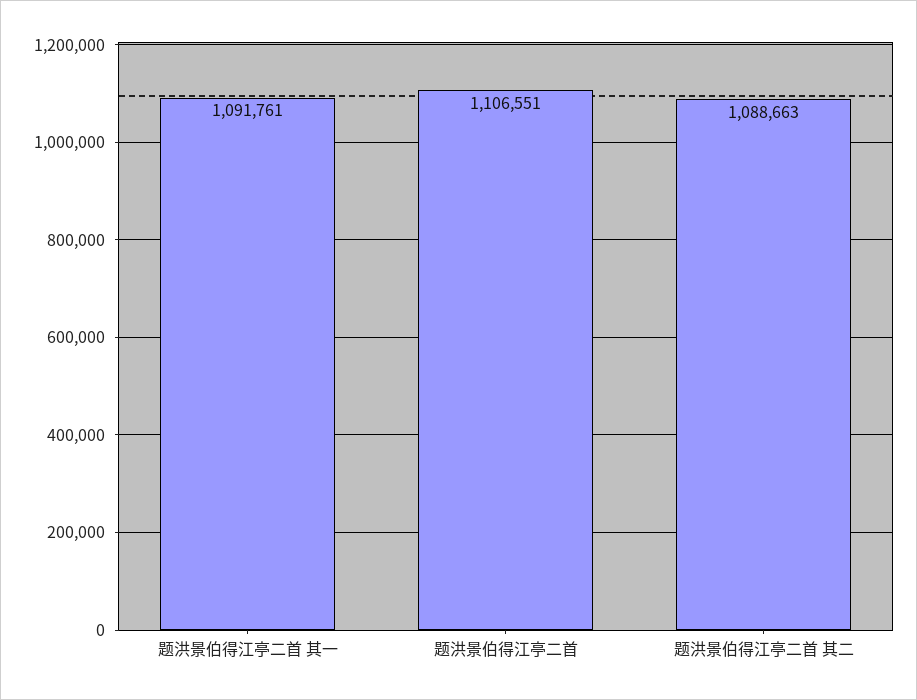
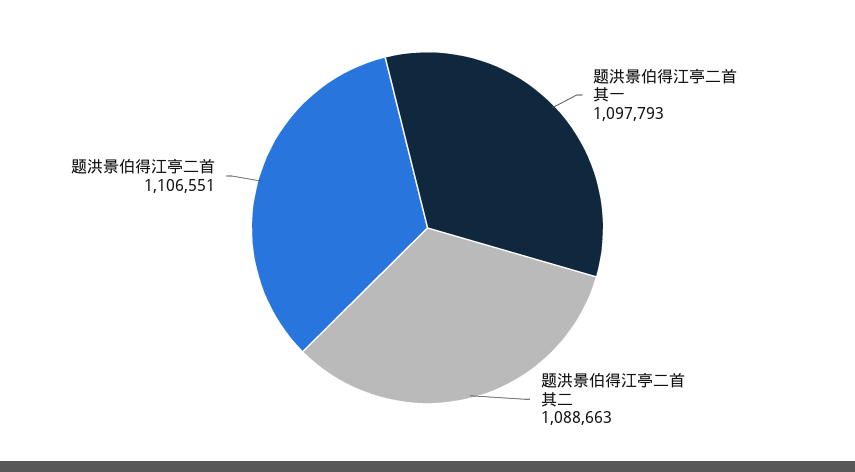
  {
-   "题洪景伯得江亭二首 其一": 1091761,
+   "题洪景伯得江亭二首 其一": 1097793,
    "题洪景伯得江亭二首": 1106551,
    "题洪景伯得江亭二首 其二": 1088663
  }

